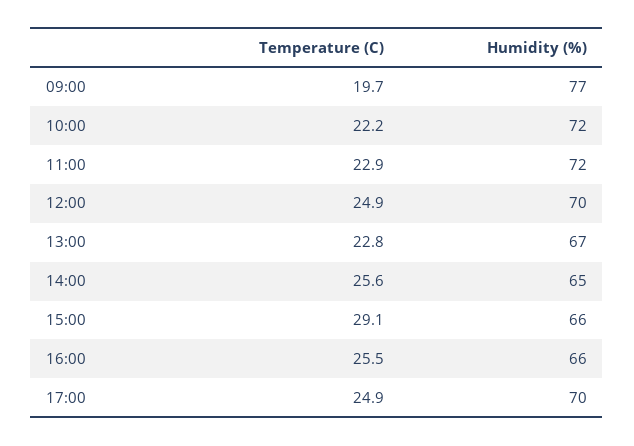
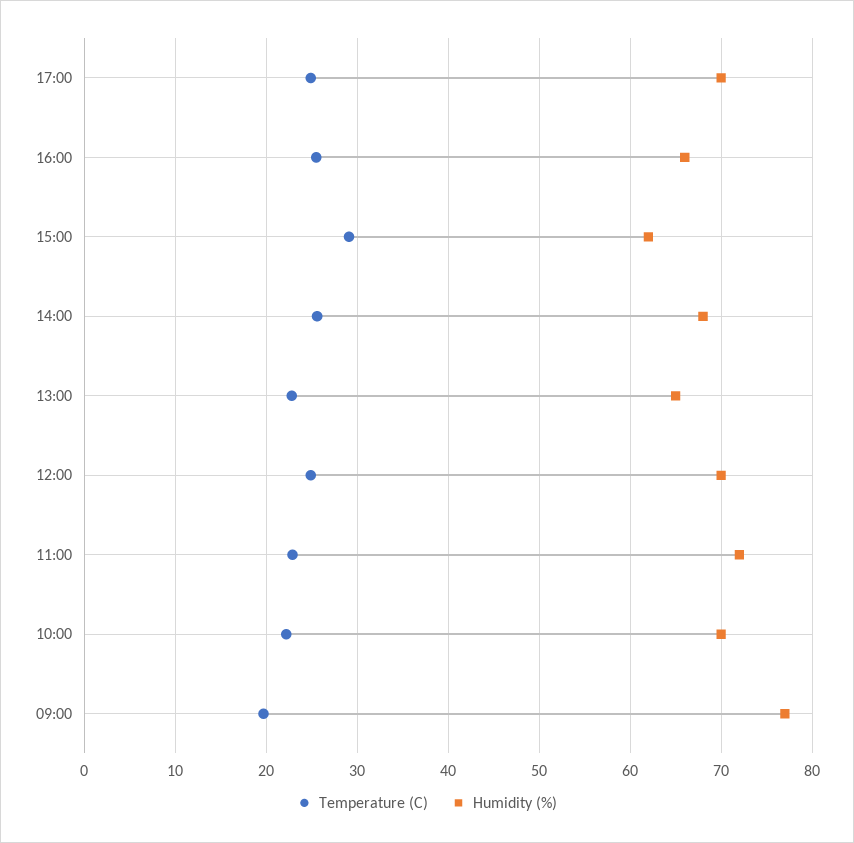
  {
    "Temperature (C)": {
      "09:00": 19.7,
      "10:00": 22.2,
      "11:00": 22.9,
      "12:00": 24.9,
      "13:00": 22.8,
      "14:00": 25.6,
      "15:00": 29.1,
      "16:00": 25.5,
      "17:00": 24.9
    },
    "Humidity (%)": {
      "09:00": 77,
-     "10:00": 72,
+     "10:00": 70,
      "11:00": 72,
      "12:00": 70,
-     "13:00": 67,
+     "13:00": 65,
-     "14:00": 65,
+     "14:00": 68,
-     "15:00": 66,
+     "15:00": 62,
      "16:00": 66,
      "17:00": 70
    }
  }

